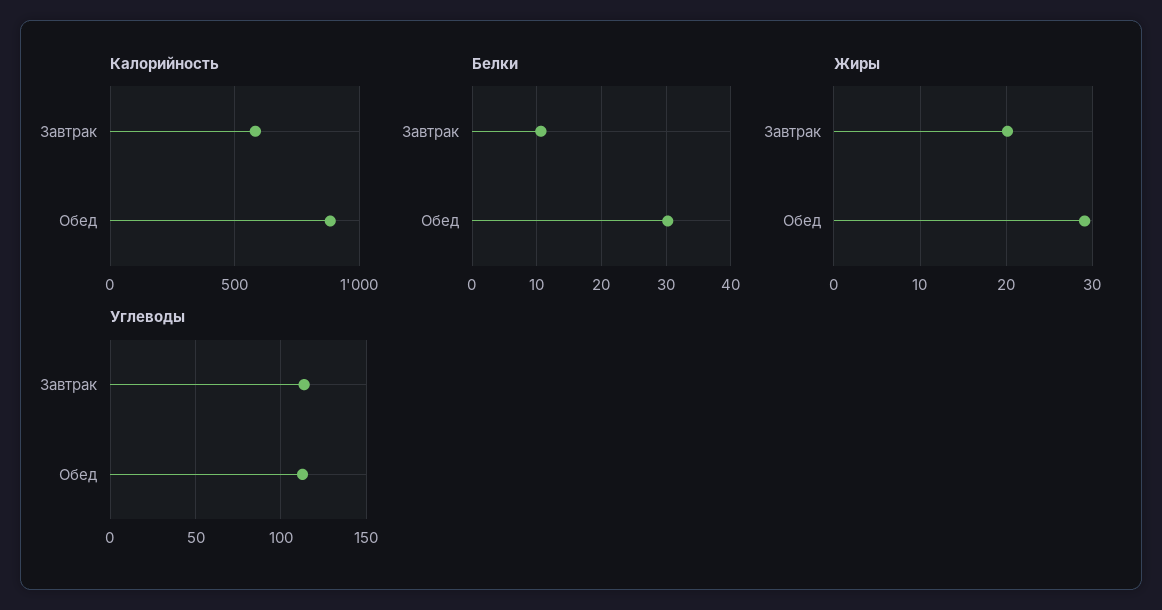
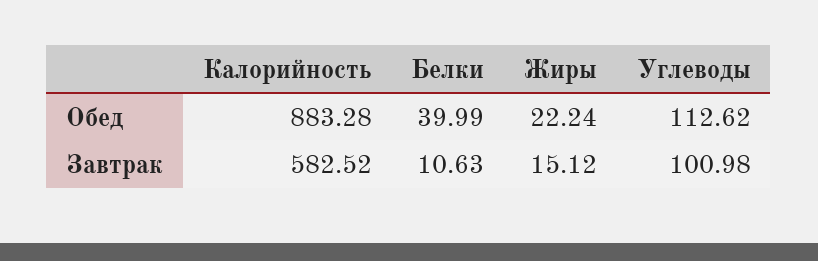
  {
    "Калорийность": {
      "Завтрак": 582.52,
      "Обед": 883.28
    },
    "Белки": {
      "Завтрак": 10.63,
-     "Обед": 30
+     "Обед": 39.99
    },
    "Жиры": {
-     "Завтрак": 20,
+     "Завтрак": 15.12,
-     "Обед": 29
+     "Обед": 22.24
    },
    "Углеводы": {
-     "Завтрак": 115,
+     "Завтрак": 100.98,
      "Обед": 112.62
    }
  }

